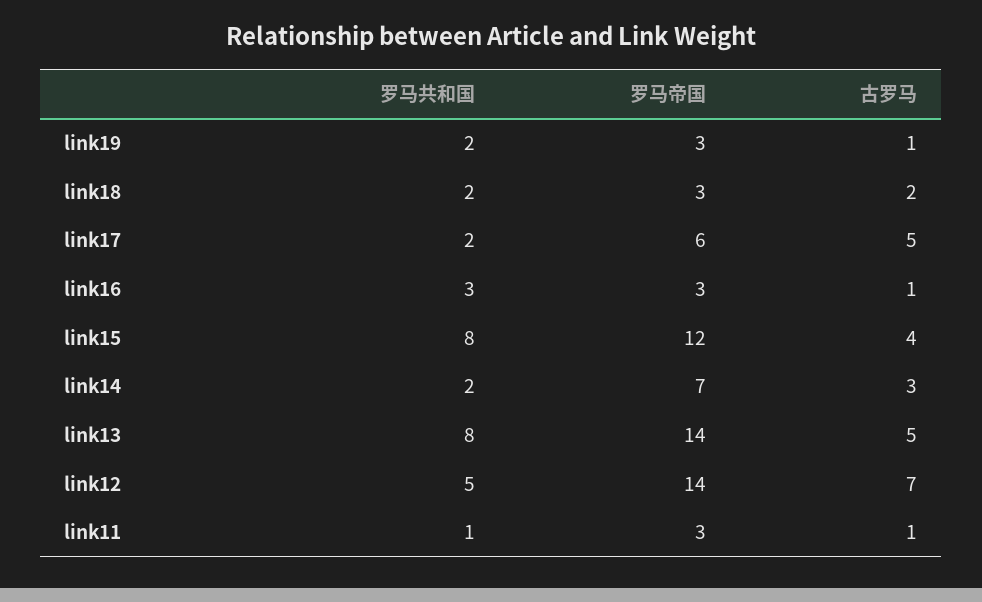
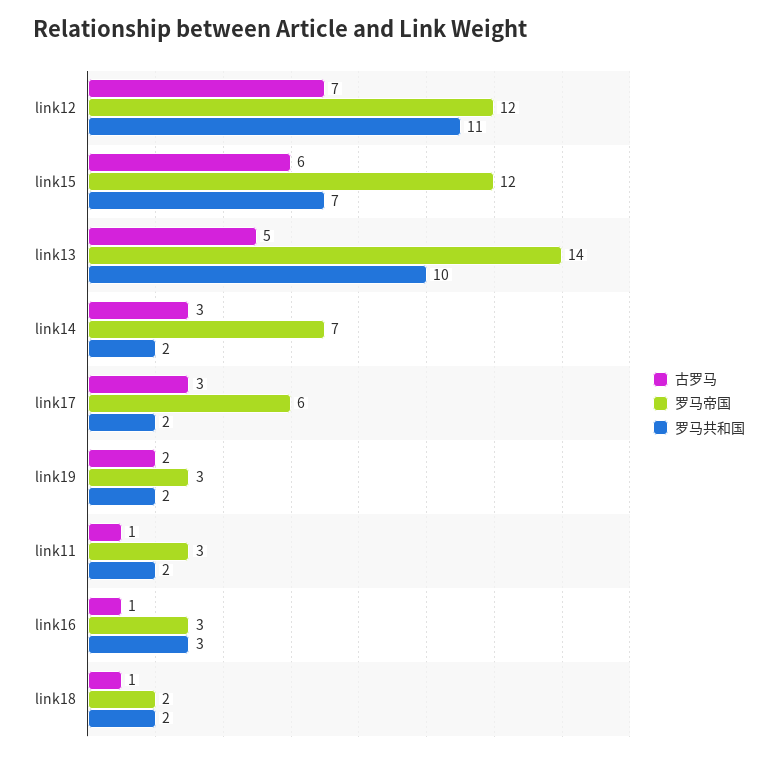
  {
    "罗马共和国": {
      "link19": 2,
      "link18": 2,
      "link17": 2,
      "link16": 3,
-     "link15": 8,
+     "link15": 7,
      "link14": 2,
-     "link13": 8,
+     "link13": 10,
-     "link12": 5,
+     "link12": 11,
-     "link11": 1
+     "link11": 2
    },
    "罗马帝国": {
      "link19": 3,
-     "link18": 3,
+     "link18": 2,
      "link17": 6,
      "link16": 3,
      "link15": 12,
      "link14": 7,
      "link13": 14,
-     "link12": 14,
+     "link12": 12,
      "link11": 3
    },
    "古罗马": {
-     "link19": 1,
+     "link19": 2,
-     "link18": 2,
+     "link18": 1,
-     "link17": 5,
+     "link17": 3,
      "link16": 1,
-     "link15": 4,
+     "link15": 6,
      "link14": 3,
      "link13": 5,
      "link12": 7,
      "link11": 1
    }
  }

